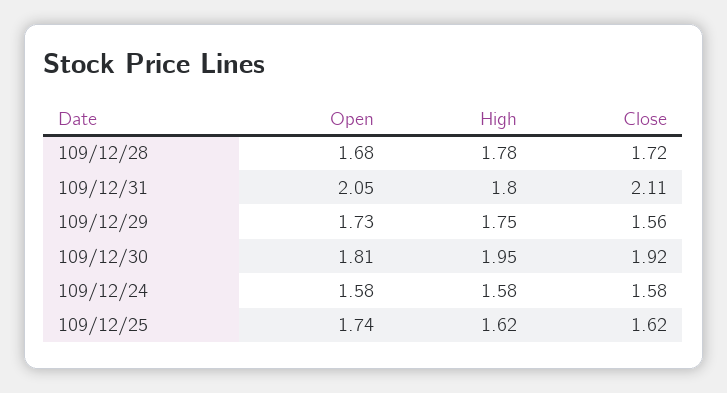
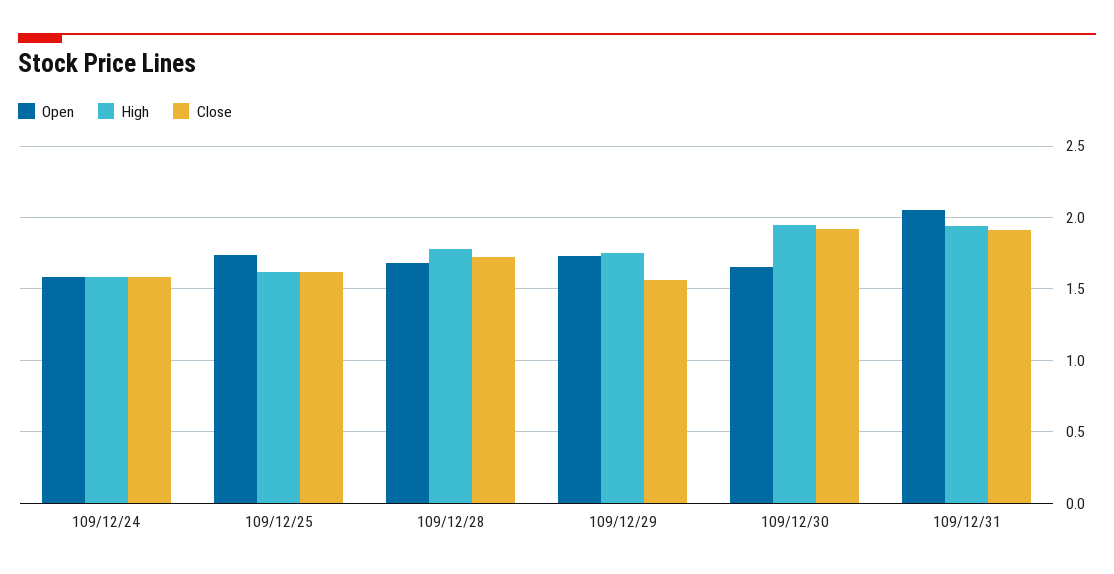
  {
    "Open": {
      "109/12/28": 1.68,
      "109/12/31": 2.05,
      "109/12/29": 1.73,
-     "109/12/30": 1.81,
+     "109/12/30": 1.65,
      "109/12/24": 1.58,
      "109/12/25": 1.74
    },
    "High": {
      "109/12/28": 1.78,
-     "109/12/31": 1.8,
+     "109/12/31": 1.95,
      "109/12/29": 1.75,
      "109/12/30": 1.95,
      "109/12/24": 1.58,
      "109/12/25": 1.62
    },
    "Close": {
      "109/12/28": 1.72,
-     "109/12/31": 2.11,
+     "109/12/31": 1.9,
      "109/12/29": 1.56,
      "109/12/30": 1.92,
      "109/12/24": 1.58,
      "109/12/25": 1.62
    }
  }

